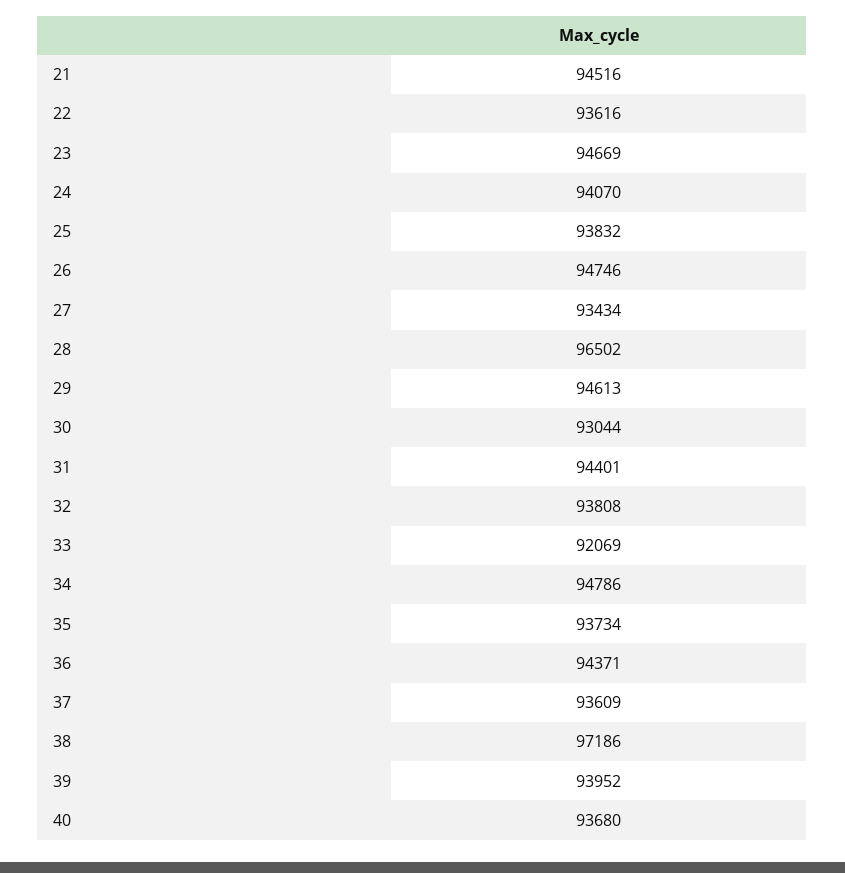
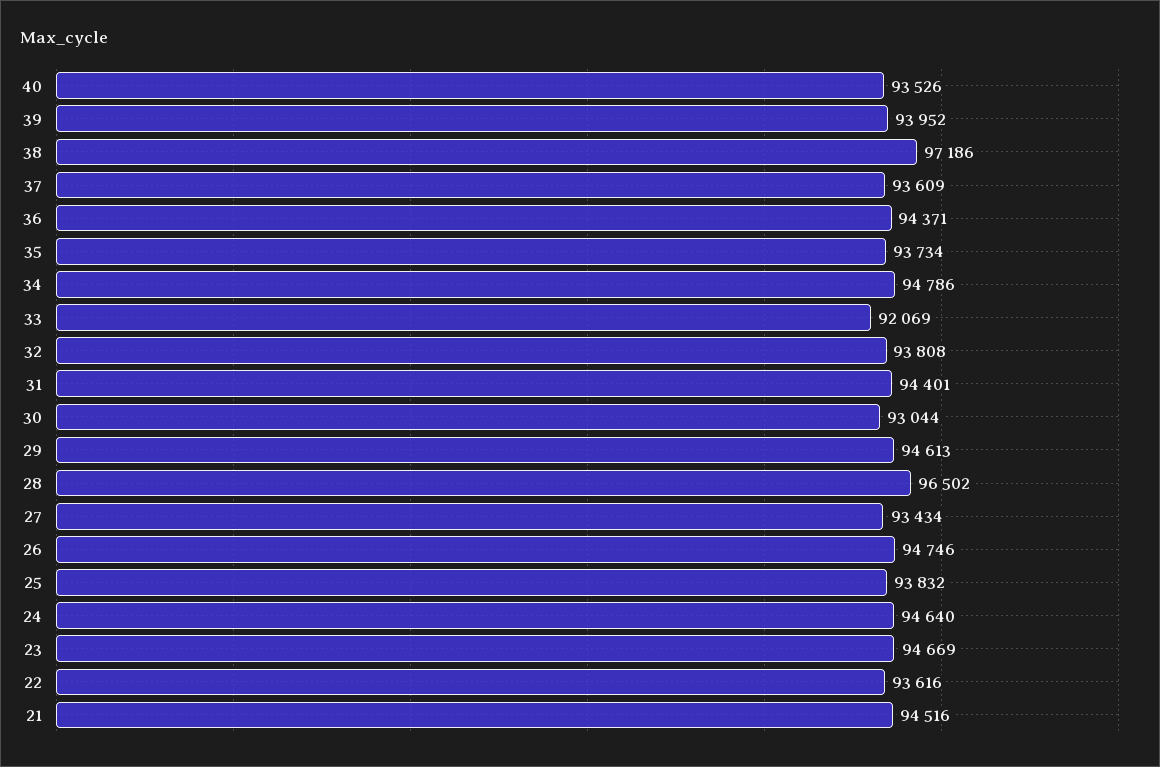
  {
    "21": 94516,
    "22": 93616,
    "23": 94669,
-   "24": 94070,
+   "24": 94640,
    "25": 93832,
    "26": 94746,
    "27": 93434,
    "28": 96502,
    "29": 94613,
    "30": 93044,
    "31": 94401,
    "32": 93808,
    "33": 92069,
    "34": 94786,
    "35": 93734,
    "36": 94371,
    "37": 93609,
    "38": 97186,
    "39": 93952,
-   "40": 93680
+   "40": 93526
  }

